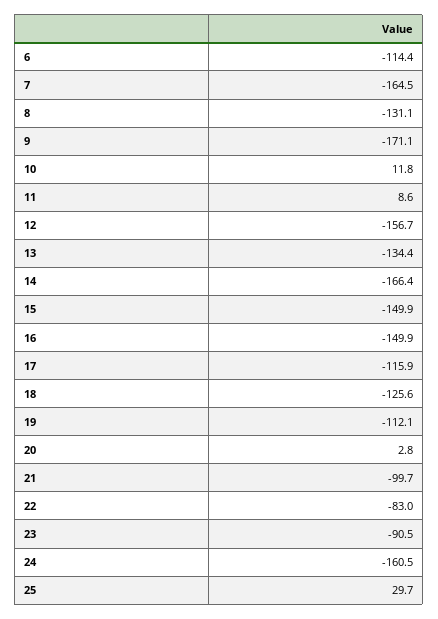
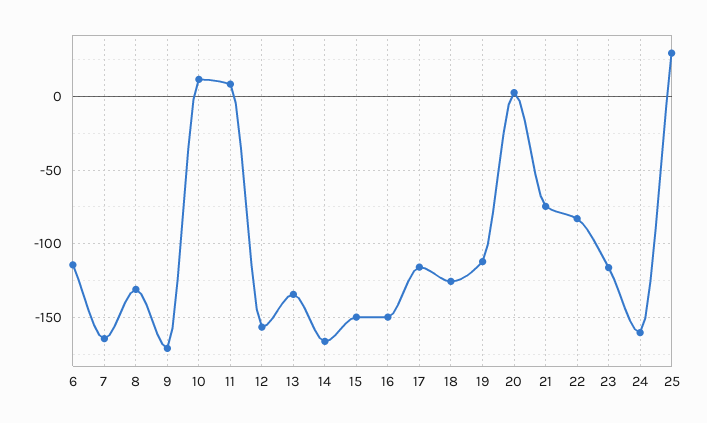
  {
    "6": -114.4,
    "7": -164.5,
    "8": -131.1,
    "9": -171.1,
    "10": 11.8,
    "11": 8.6,
    "12": -156.7,
    "13": -134.4,
    "14": -166.4,
    "15": -149.9,
    "16": -149.9,
    "17": -115.9,
    "18": -125.6,
    "19": -112.1,
    "20": 2.8,
-   "21": -99.7,
+   "21": -75,
    "22": -83,
-   "23": -90.5,
+   "23": -115,
    "24": -160.5,
    "25": 29.7
  }

